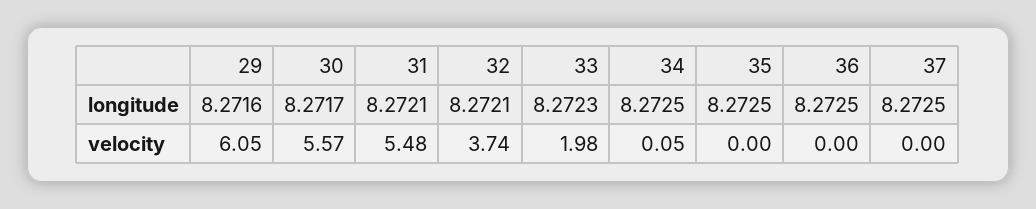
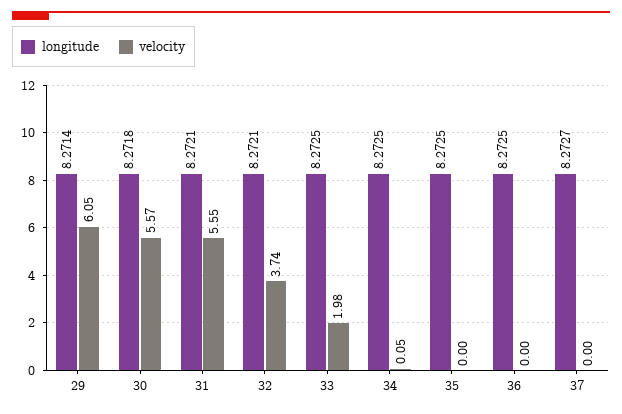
  {
    "longitude": {
-     "29": 8.2716,
+     "29": 8.2714,
-     "30": 8.2717,
+     "30": 8.2718,
      "31": 8.2721,
      "32": 8.2721,
-     "33": 8.2723,
+     "33": 8.2725,
      "34": 8.2725,
      "35": 8.2725,
      "36": 8.2725,
-     "37": 8.2725
+     "37": 8.2727
    },
    "velocity": {
      "29": 6.05,
      "30": 5.57,
-     "31": 5.48,
+     "31": 5.55,
      "32": 3.74,
      "33": 1.98,
      "34": 0.05,
      "35": 0,
      "36": 0,
      "37": 0
    }
  }

